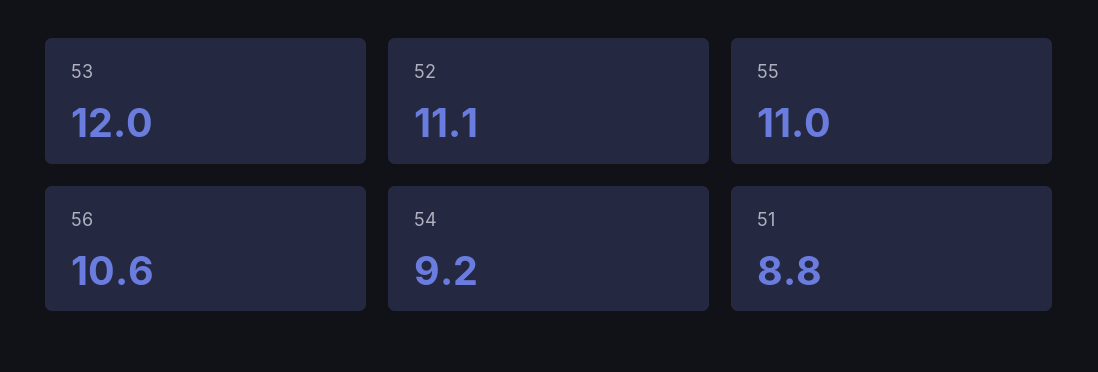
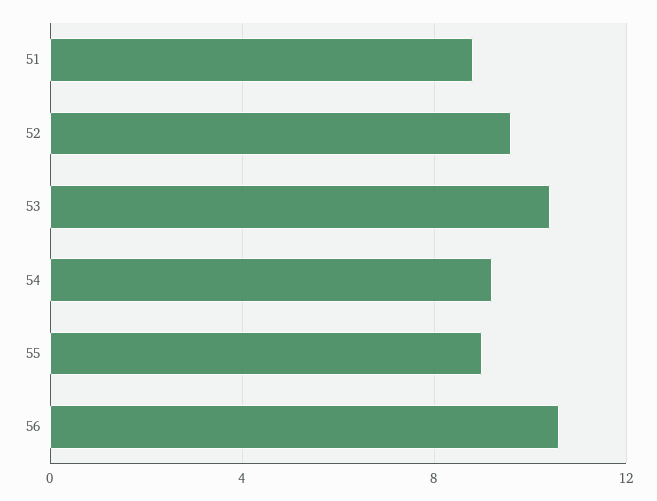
  {
-   "53": 12,
+   "53": 10.5,
-   "52": 11.1,
+   "52": 9.5,
-   "55": 11,
+   "55": 9,
    "56": 10.6,
    "54": 9.2,
    "51": 8.8
  }

